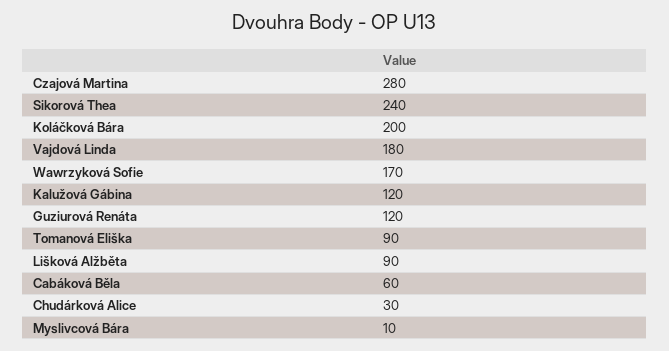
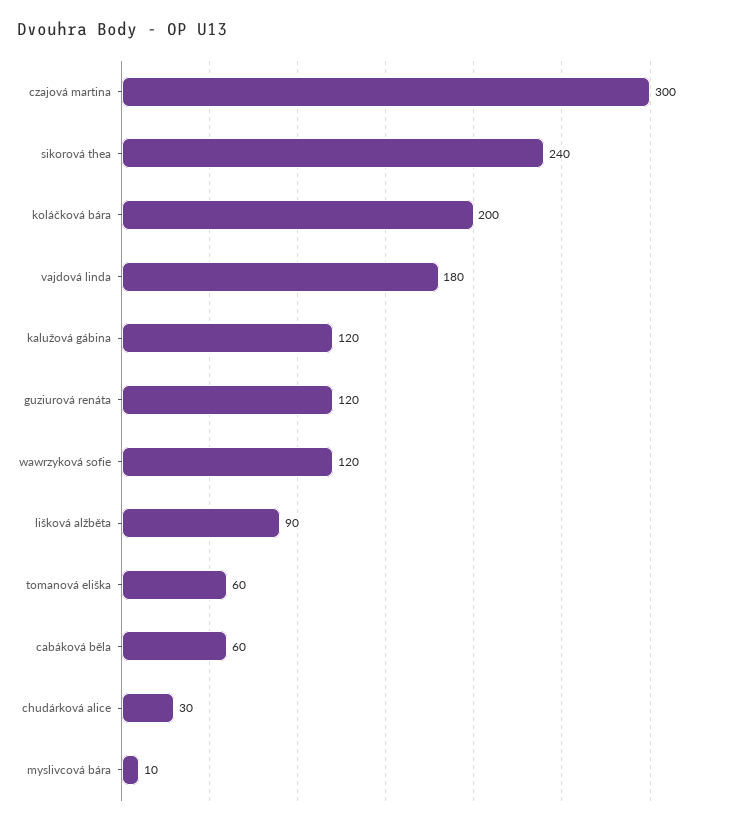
  {
-   "Czajová Martina": 280,
+   "Czajová Martina": 300,
    "Sikorová Thea": 240,
    "Koláčková Bára": 200,
    "Vajdová Linda": 180,
-   "Wawrzyková Sofie": 170,
+   "Wawrzyková Sofie": 120,
    "Kalužová Gábina": 120,
    "Guziurová Renáta": 120,
-   "Tomanová Eliška": 90,
+   "Tomanová Eliška": 60,
    "Lišková Alžběta": 90,
    "Cabáková Běla": 60,
    "Chudárková Alice": 30,
    "Myslivcová Bára": 10
  }

